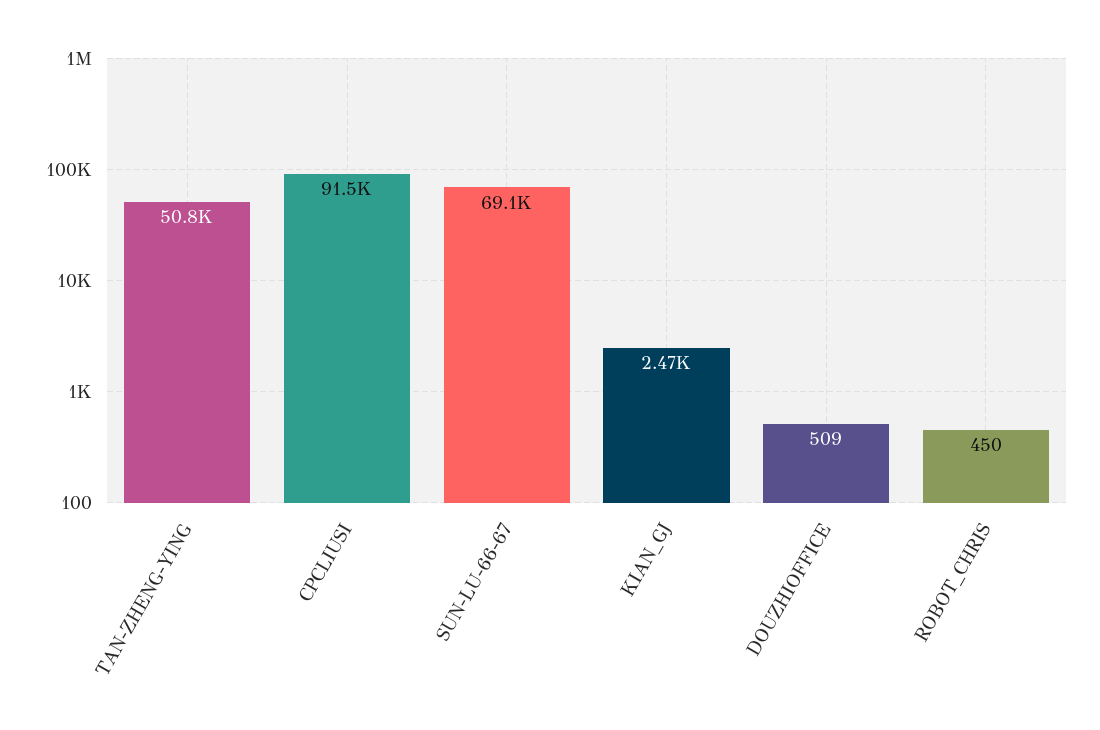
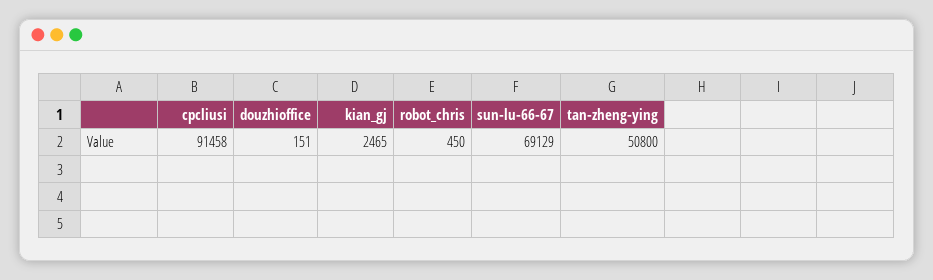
  {
    "TAN-ZHENG-YING": 50800,
    "CPCLIUSI": 91458,
    "SUN-LU-66-67": 69129,
    "KIAN_GJ": 2465,
-   "DOUZHIOFFICE": 509,
+   "DOUZHIOFFICE": 151,
    "ROBOT_CHRIS": 450
  }

